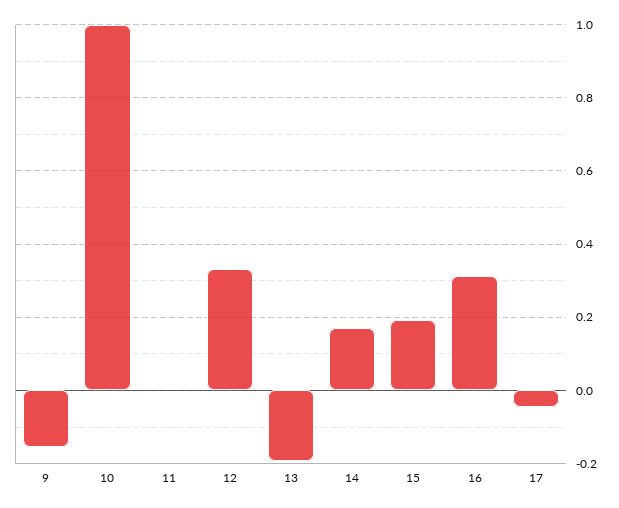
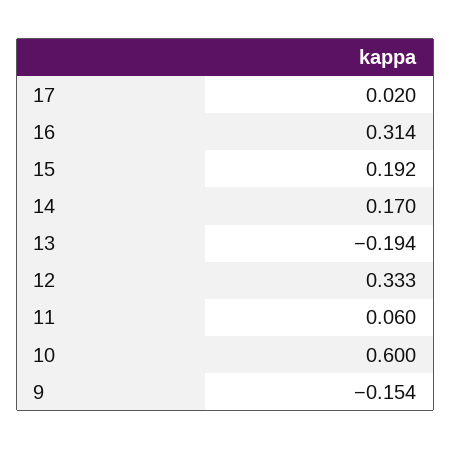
  {
    "9": -0.154,
-   "10": 1,
+   "10": 0.6,
-   "11": 0,
+   "11": 0.06,
    "12": 0.333,
    "13": -0.194,
    "14": 0.17,
    "15": 0.192,
    "16": 0.314,
-   "17": -0.04
+   "17": 0.02
  }

